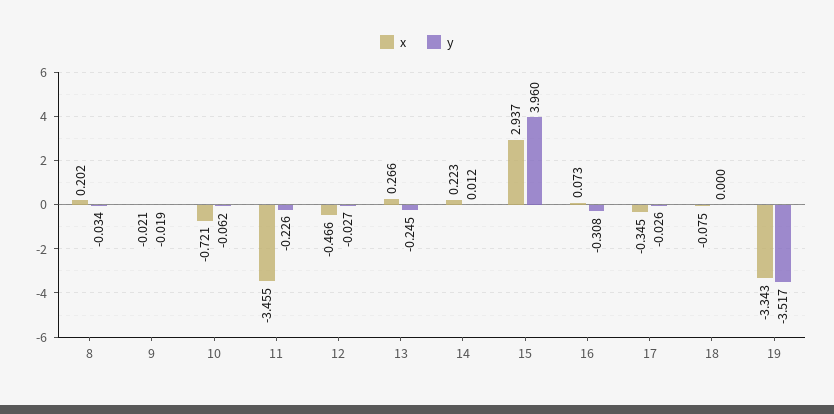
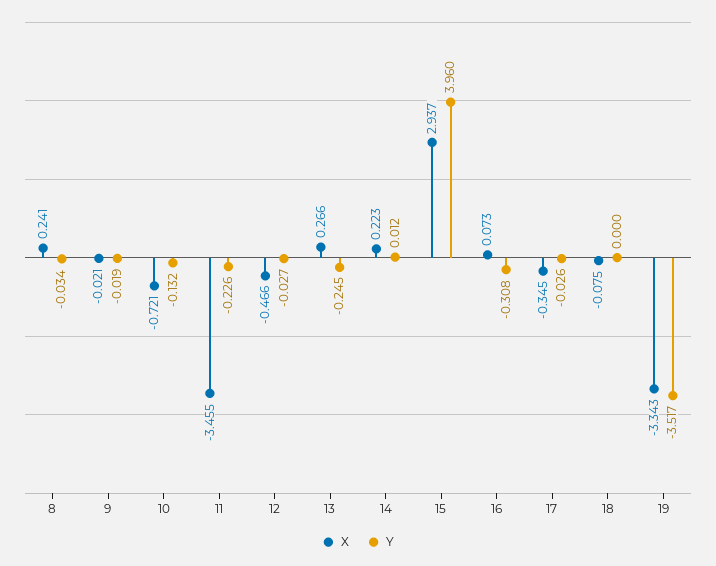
  {
    "x": {
-     "8": 0.202,
+     "8": 0.241,
      "9": -0.021,
      "10": -0.721,
      "11": -3.455,
      "12": -0.466,
      "13": 0.266,
      "14": 0.223,
      "15": 2.937,
      "16": 0.073,
      "17": -0.345,
      "18": -0.075,
      "19": -3.343
    },
    "y": {
      "8": -0.034,
      "9": -0.019,
-     "10": -0.062,
+     "10": -0.132,
      "11": -0.226,
      "12": -0.027,
      "13": -0.245,
      "14": 0.012,
      "15": 3.96,
      "16": -0.308,
      "17": -0.026,
      "18": 0,
      "19": -3.517
    }
  }

